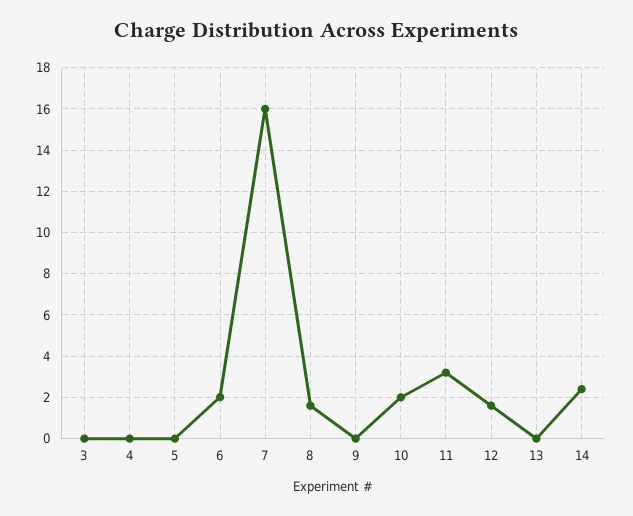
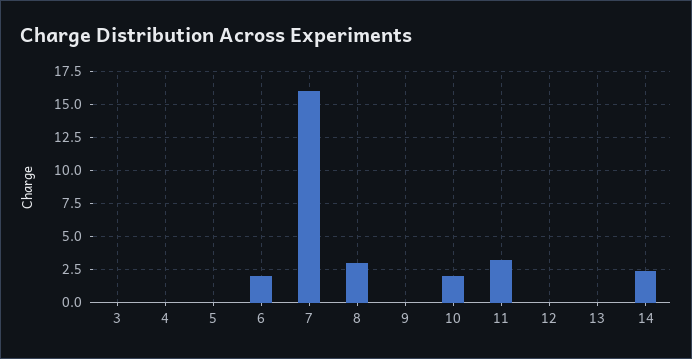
  {
    "3": 0,
    "4": 0,
    "5": 0,
    "6": 2,
    "7": 16,
-   "8": 1.5,
+   "8": 3,
    "9": 0,
    "10": 2,
    "11": 3,
-   "12": 1.5,
+   "12": 0,
    "13": 0,
    "14": 2.5
  }

